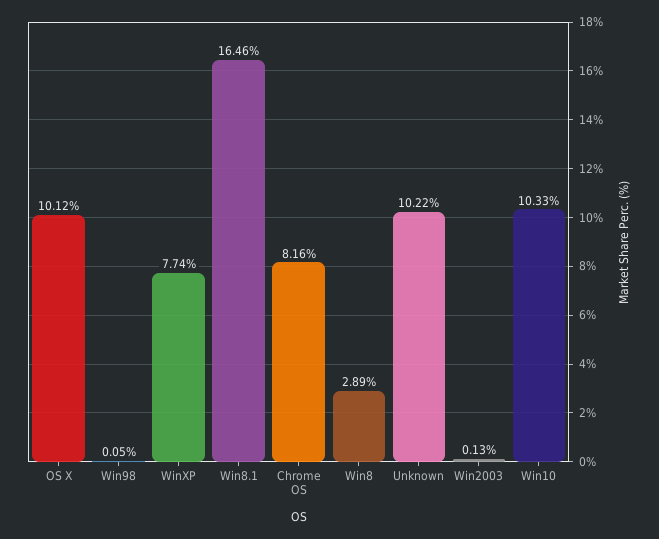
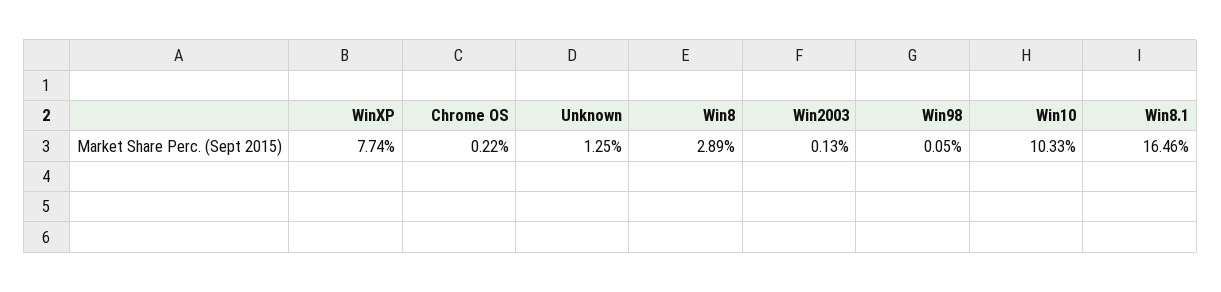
  {
-   "OS X": 10.12,
    "Win98": 0.05,
    "WinXP": 7.74,
    "Win8.1": 16.46,
-   "Chrome OS": 8.16,
+   "Chrome OS": 0.22,
    "Win8": 2.89,
-   "Unknown": 10.22,
+   "Unknown": 1.25,
    "Win2003": 0.13,
    "Win10": 10.33
  }

